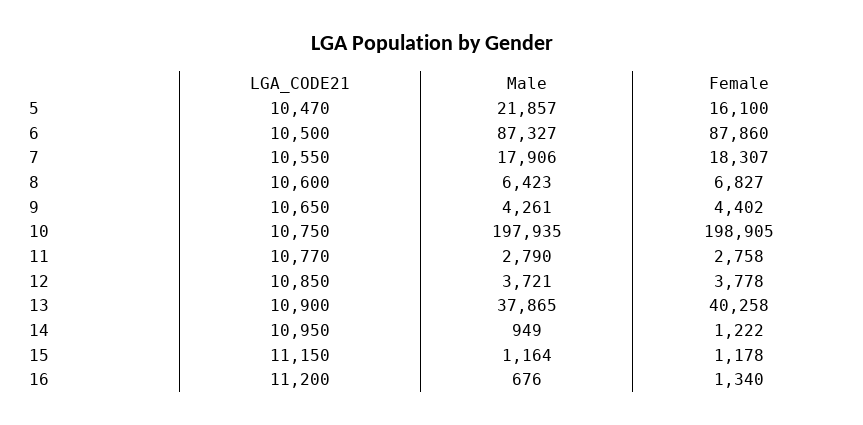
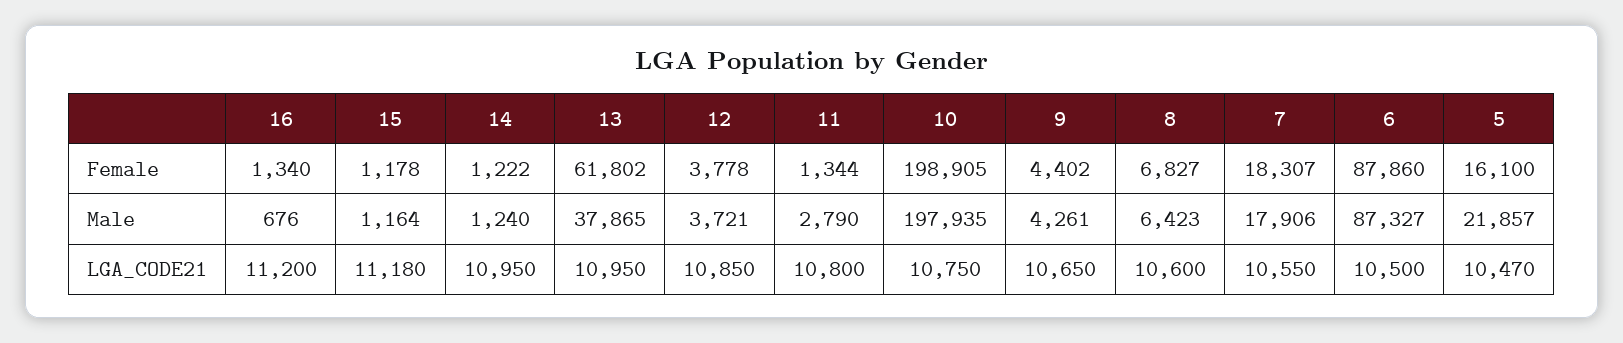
  {
    "LGA_CODE21": {
      "5": 10470,
      "6": 10500,
      "7": 10550,
      "8": 10600,
      "9": 10650,
      "10": 10750,
-     "11": 10770,
+     "11": 10800,
      "12": 10850,
-     "13": 10900,
+     "13": 10950,
      "14": 10950,
-     "15": 11150,
+     "15": 11180,
      "16": 11200
    },
    "Male": {
      "5": 21857,
      "6": 87327,
      "7": 17906,
      "8": 6423,
      "9": 4261,
      "10": 197935,
      "11": 2790,
      "12": 3721,
      "13": 37865,
-     "14": 949,
+     "14": 1240,
      "15": 1164,
      "16": 676
    },
    "Female": {
      "5": 16100,
      "6": 87860,
      "7": 18307,
      "8": 6827,
      "9": 4402,
      "10": 198905,
-     "11": 2758,
+     "11": 1344,
      "12": 3778,
-     "13": 40258,
+     "13": 61802,
      "14": 1222,
      "15": 1178,
      "16": 1340
    }
  }

